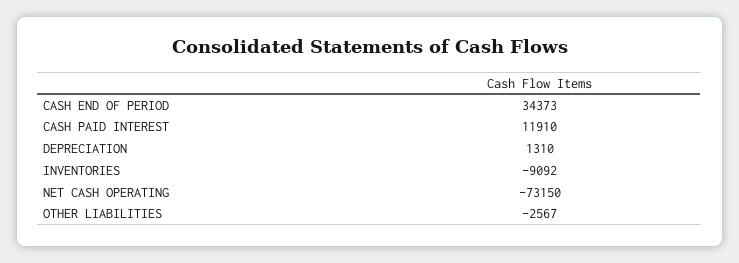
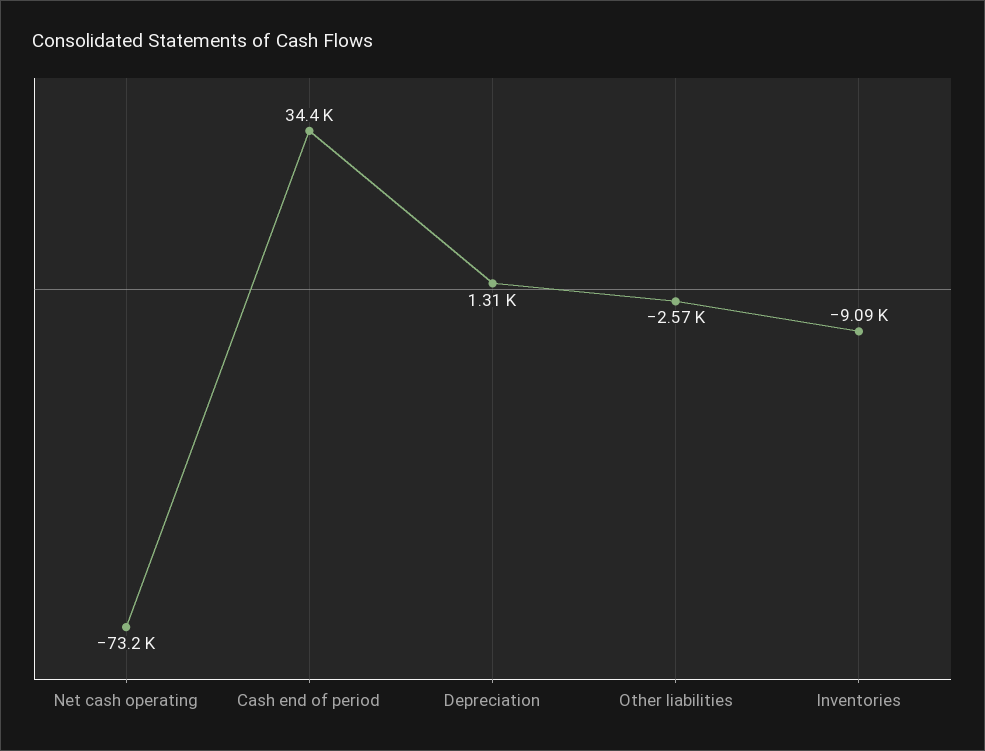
  {
    "CASH END OF PERIOD": 34373,
-   "CASH PAID INTEREST": 11910,
    "DEPRECIATION": 1310,
    "INVENTORIES": -9092,
    "NET CASH OPERATING": -73150,
    "OTHER LIABILITIES": -2567
  }

